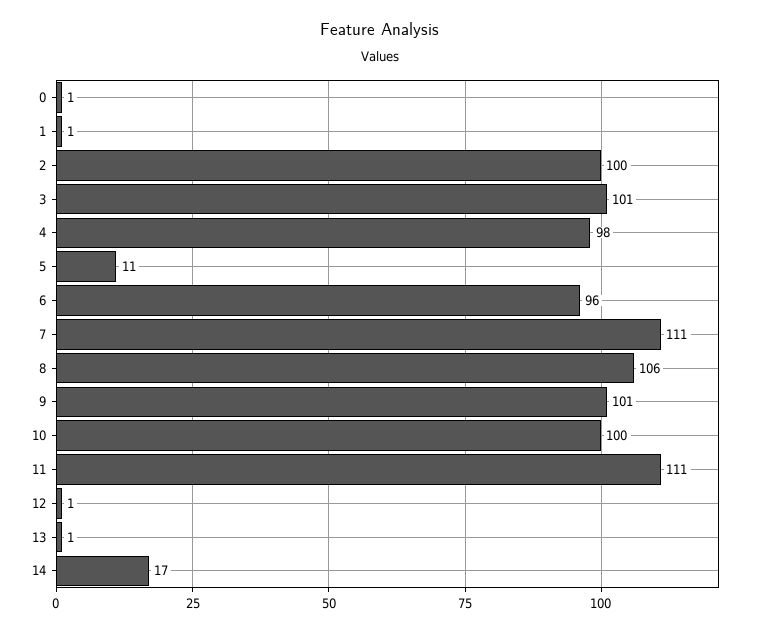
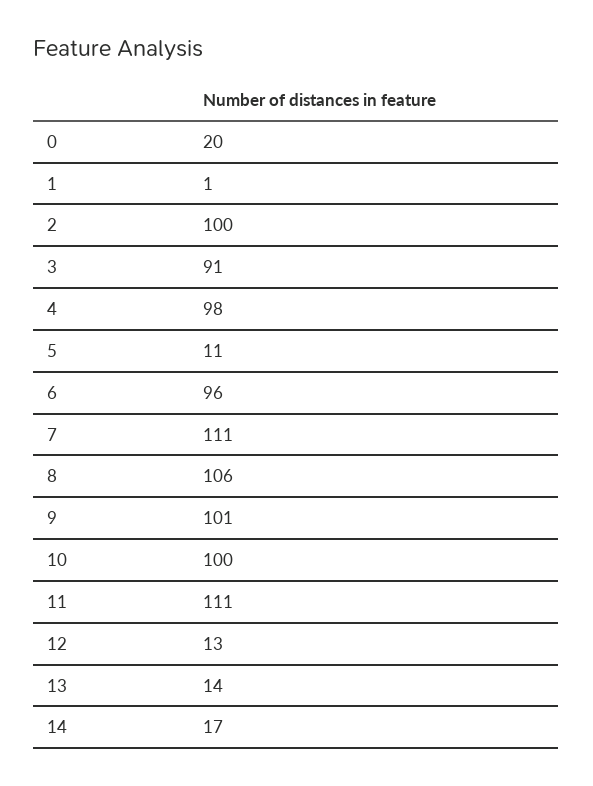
  {
-   "0": 1,
+   "0": 20,
    "1": 1,
    "2": 100,
-   "3": 101,
+   "3": 91,
    "4": 98,
    "5": 11,
    "6": 96,
    "7": 111,
    "8": 106,
    "9": 101,
    "10": 100,
    "11": 111,
-   "12": 1,
+   "12": 13,
-   "13": 1,
+   "13": 14,
    "14": 17
  }

